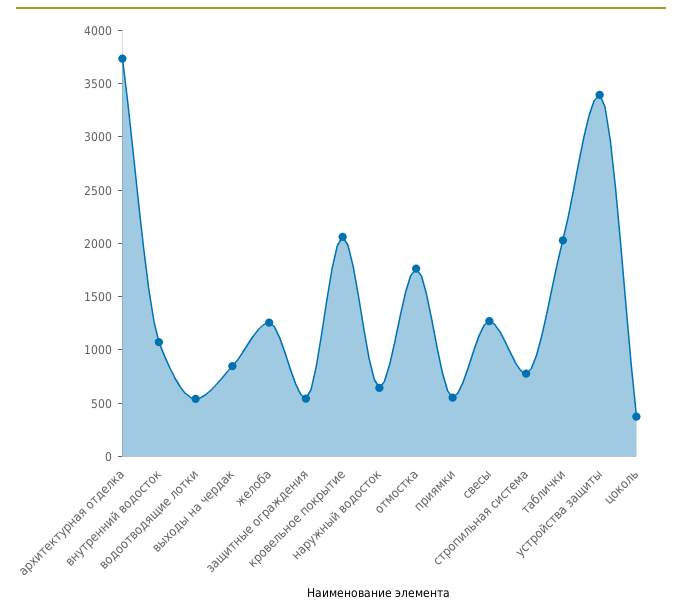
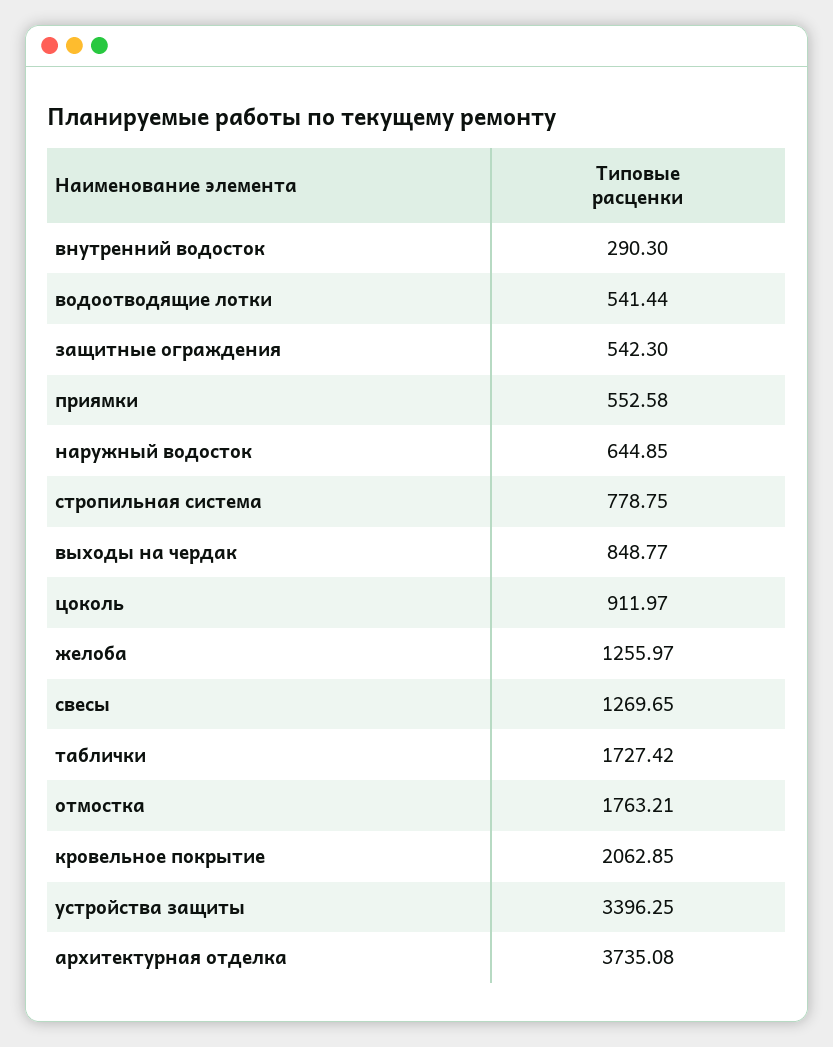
  {
    "архитектурная отделка": 3735.08,
-   "внутренний водосток": 1100,
+   "внутренний водосток": 290.3,
    "водоотводящие лотки": 541.44,
    "выходы на чердак": 848.77,
    "желоба": 1255.97,
    "защитные ограждения": 542.3,
    "кровельное покрытие": 2062.85,
    "наружный водосток": 644.85,
    "отмостка": 1763.21,
    "приямки": 552.58,
    "свесы": 1269.65,
    "стропильная система": 778.75,
-   "таблички": 2000,
+   "таблички": 1727.42,
    "устройства защиты": 3396.25,
-   "цоколь": 400
+   "цоколь": 911.97
  }

